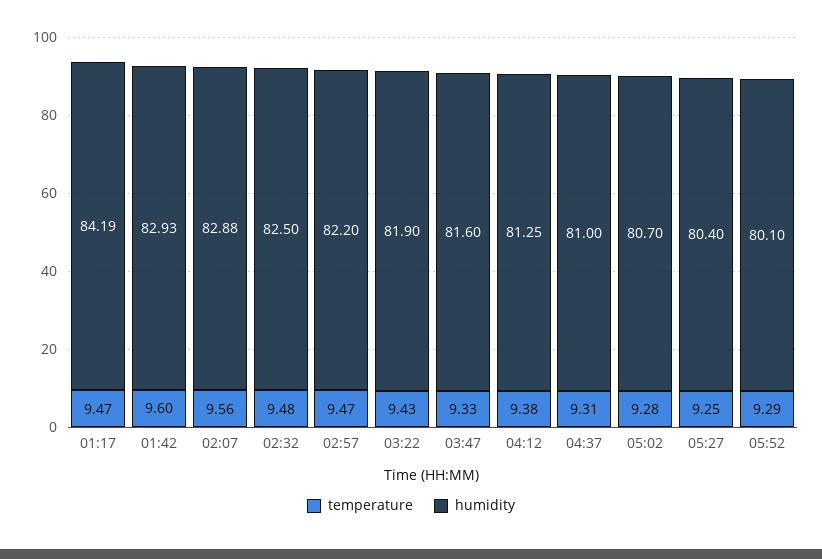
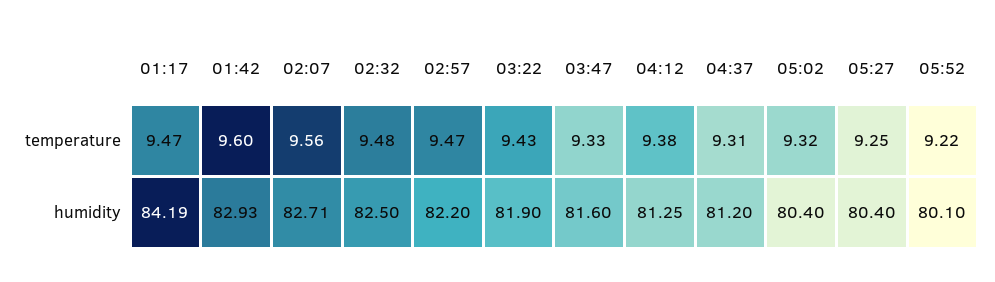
  {
    "temperature": {
      "01:17": 9.47,
      "01:42": 9.6,
      "02:07": 9.56,
      "02:32": 9.48,
      "02:57": 9.47,
      "03:22": 9.43,
      "03:47": 9.33,
      "04:12": 9.38,
      "04:37": 9.31,
-     "05:02": 9.28,
+     "05:02": 9.32,
      "05:27": 9.25,
-     "05:52": 9.29
+     "05:52": 9.22
    },
    "humidity": {
      "01:17": 84.19,
      "01:42": 82.93,
-     "02:07": 82.88,
+     "02:07": 82.71,
      "02:32": 82.5,
      "02:57": 82.2,
      "03:22": 81.9,
      "03:47": 81.6,
      "04:12": 81.25,
-     "04:37": 81,
+     "04:37": 81.2,
-     "05:02": 80.7,
+     "05:02": 80.4,
      "05:27": 80.4,
      "05:52": 80.1
    }
  }

